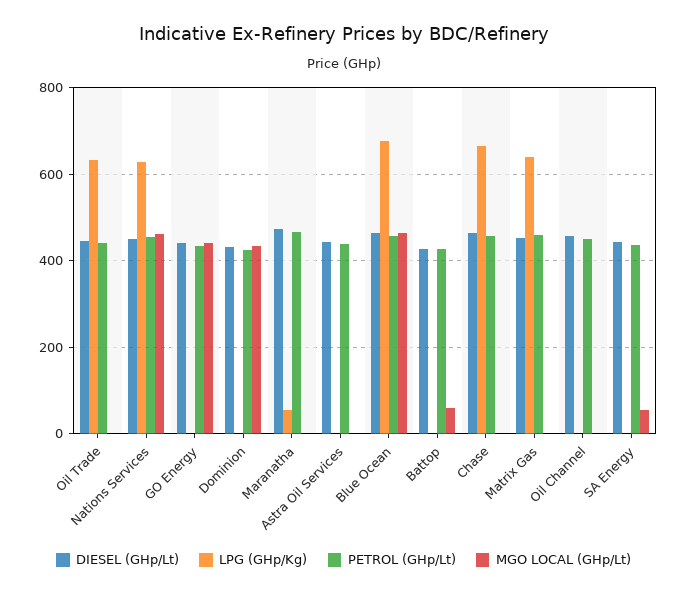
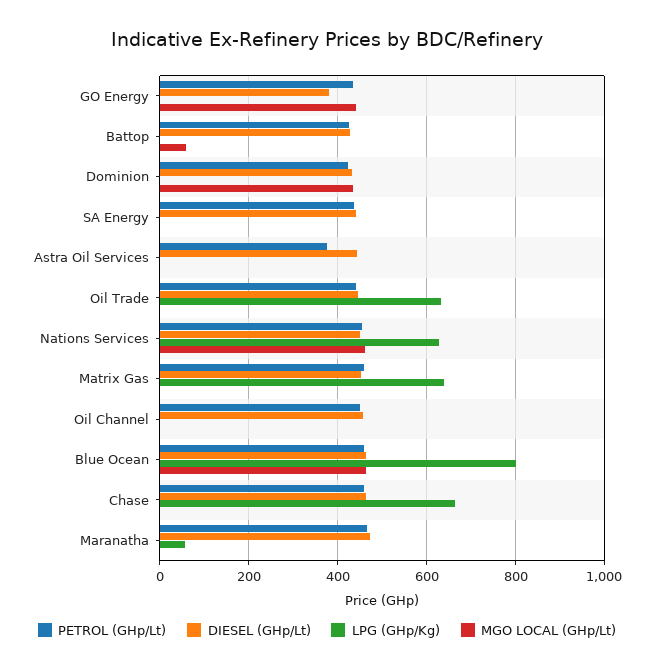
  {
    "DIESEL (GHp/Lt)": {
      "Oil Trade": 440,
      "Nations Services": 440,
-     "GO Energy": 440,
+     "GO Energy": 380,
      "Dominion": 440,
      "Maranatha": 480,
      "Astra Oil Services": 440,
      "Blue Ocean": 460,
      "Battop": 420,
      "Chase": 460,
      "Matrix Gas": 460,
      "Oil Channel": 460,
      "SA Energy": 440
    },
    "LPG (GHp/Kg)": {
      "Oil Trade": 640,
      "Nations Services": 620,
      "GO Energy": 0,
      "Dominion": 0,
      "Maranatha": 60,
      "Astra Oil Services": 0,
-     "Blue Ocean": 680,
+     "Blue Ocean": 800,
      "Battop": 0,
      "Chase": 660,
      "Matrix Gas": 640,
      "Oil Channel": 0,
      "SA Energy": 0
    },
    "PETROL (GHp/Lt)": {
      "Oil Trade": 440,
      "Nations Services": 460,
      "GO Energy": 440,
      "Dominion": 420,
      "Maranatha": 460,
-     "Astra Oil Services": 440,
+     "Astra Oil Services": 380,
      "Blue Ocean": 460,
      "Battop": 420,
      "Chase": 460,
      "Matrix Gas": 460,
      "Oil Channel": 460,
      "SA Energy": 440
    },
    "MGO LOCAL (GHp/Lt)": {
      "Oil Trade": 0,
      "Nations Services": 460,
      "GO Energy": 440,
      "Dominion": 440,
      "Maranatha": 0,
      "Astra Oil Services": 0,
      "Blue Ocean": 460,
      "Battop": 60,
      "Chase": 0,
      "Matrix Gas": 0,
      "Oil Channel": 0,
-     "SA Energy": 60
+     "SA Energy": 0
    }
  }

